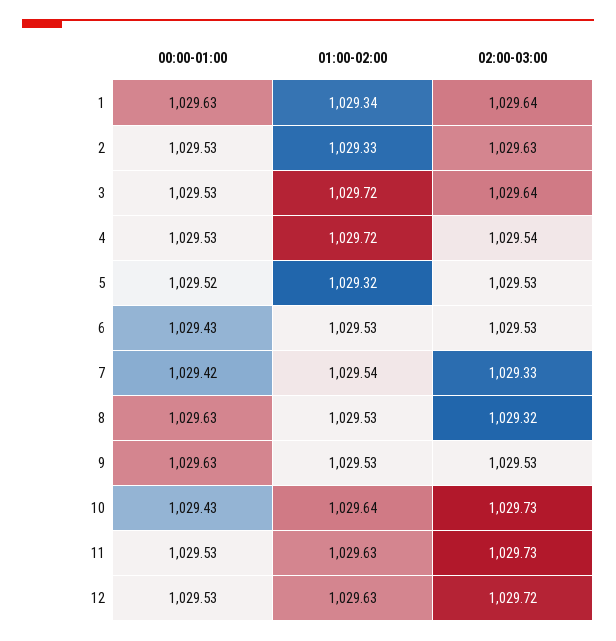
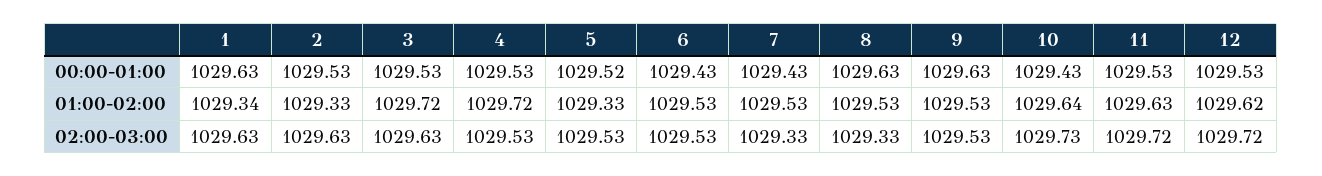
  {
    "00:00-01:00": {
      "1": 1029.63,
      "2": 1029.53,
      "3": 1029.53,
      "4": 1029.53,
      "5": 1029.52,
      "6": 1029.43,
-     "7": 1029.42,
+     "7": 1029.43,
      "8": 1029.63,
      "9": 1029.63,
      "10": 1029.43,
      "11": 1029.53,
      "12": 1029.53
    },
    "01:00-02:00": {
      "1": 1029.34,
      "2": 1029.33,
      "3": 1029.72,
      "4": 1029.72,
-     "5": 1029.32,
+     "5": 1029.33,
      "6": 1029.53,
-     "7": 1029.54,
+     "7": 1029.53,
      "8": 1029.53,
      "9": 1029.53,
      "10": 1029.64,
      "11": 1029.63,
-     "12": 1029.63
+     "12": 1029.62
    },
    "02:00-03:00": {
-     "1": 1029.64,
+     "1": 1029.63,
      "2": 1029.63,
-     "3": 1029.64,
+     "3": 1029.63,
-     "4": 1029.54,
+     "4": 1029.53,
      "5": 1029.53,
      "6": 1029.53,
      "7": 1029.33,
-     "8": 1029.32,
+     "8": 1029.33,
      "9": 1029.53,
      "10": 1029.73,
-     "11": 1029.73,
+     "11": 1029.72,
      "12": 1029.72
    }
  }

